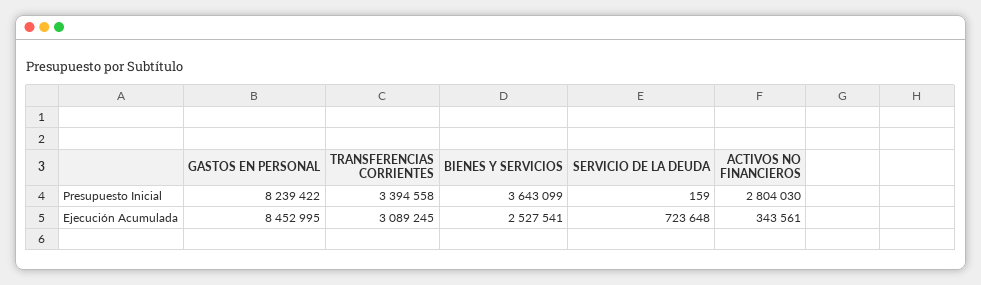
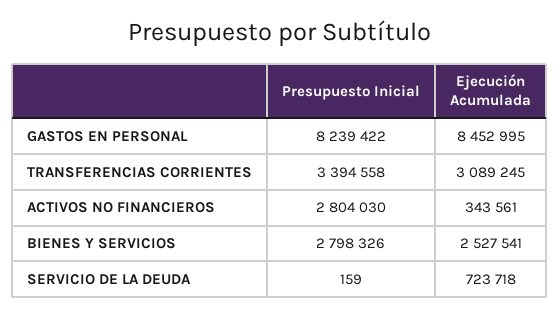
  {
    "GASTOS EN PERSONAL": {
      "Presupuesto Inicial": 8239422,
      "Ejecución Acumulada": 8452995
    },
    "TRANSFERENCIAS CORRIENTES": {
      "Presupuesto Inicial": 3394558,
      "Ejecución Acumulada": 3089245
    },
    "BIENES Y SERVICIOS": {
-     "Presupuesto Inicial": 3643099,
+     "Presupuesto Inicial": 2798326,
      "Ejecución Acumulada": 2527541
    },
    "SERVICIO DE LA DEUDA": {
      "Presupuesto Inicial": 159,
-     "Ejecución Acumulada": 723648
+     "Ejecución Acumulada": 723718
    },
    "ACTIVOS NO FINANCIEROS": {
      "Presupuesto Inicial": 2804030,
      "Ejecución Acumulada": 343561
    }
  }

